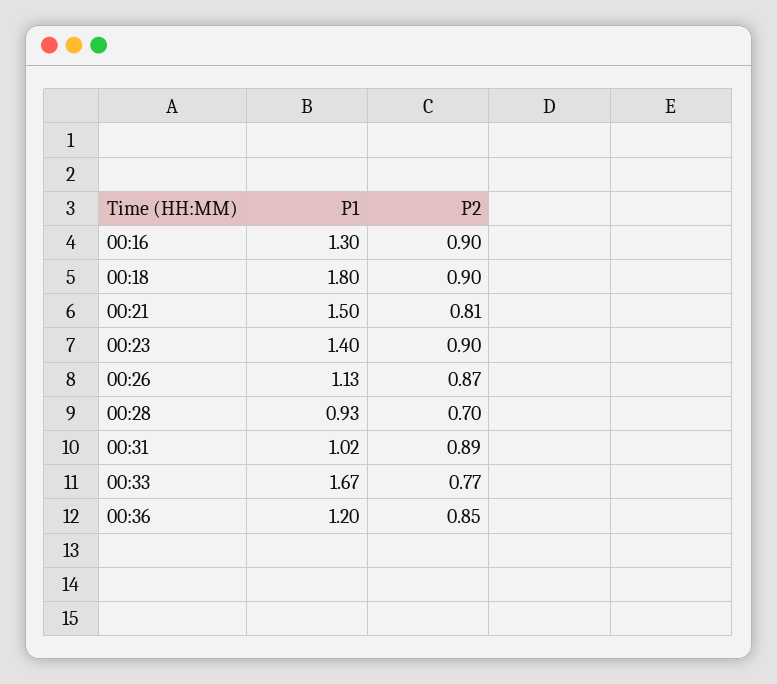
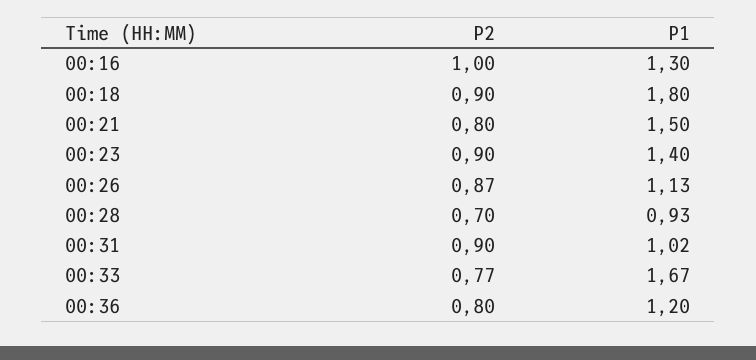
  {
    "P1": {
      "00:16": 1.3,
      "00:18": 1.8,
      "00:21": 1.5,
      "00:23": 1.4,
      "00:26": 1.13,
      "00:28": 0.93,
      "00:31": 1.02,
      "00:33": 1.67,
      "00:36": 1.2
    },
    "P2": {
-     "00:16": 0.9,
+     "00:16": 1,
      "00:18": 0.9,
-     "00:21": 0.81,
+     "00:21": 0.8,
      "00:23": 0.9,
      "00:26": 0.87,
      "00:28": 0.7,
-     "00:31": 0.89,
+     "00:31": 0.9,
      "00:33": 0.77,
-     "00:36": 0.85
+     "00:36": 0.8
    }
  }

